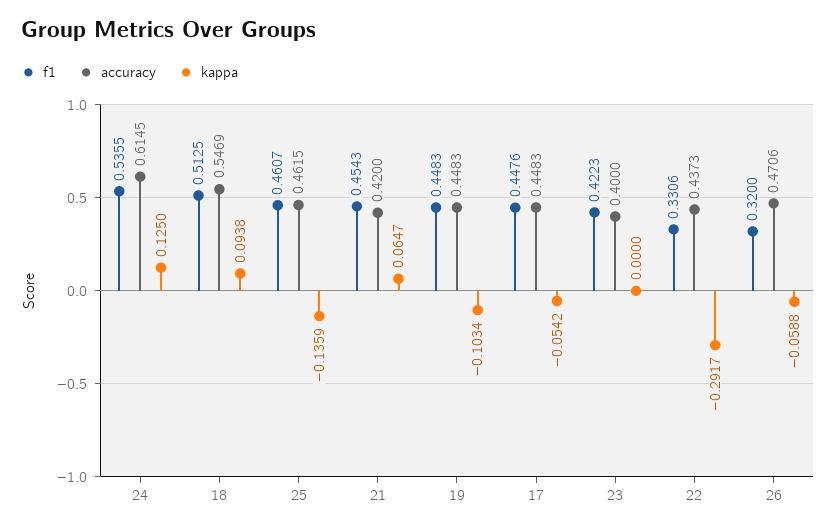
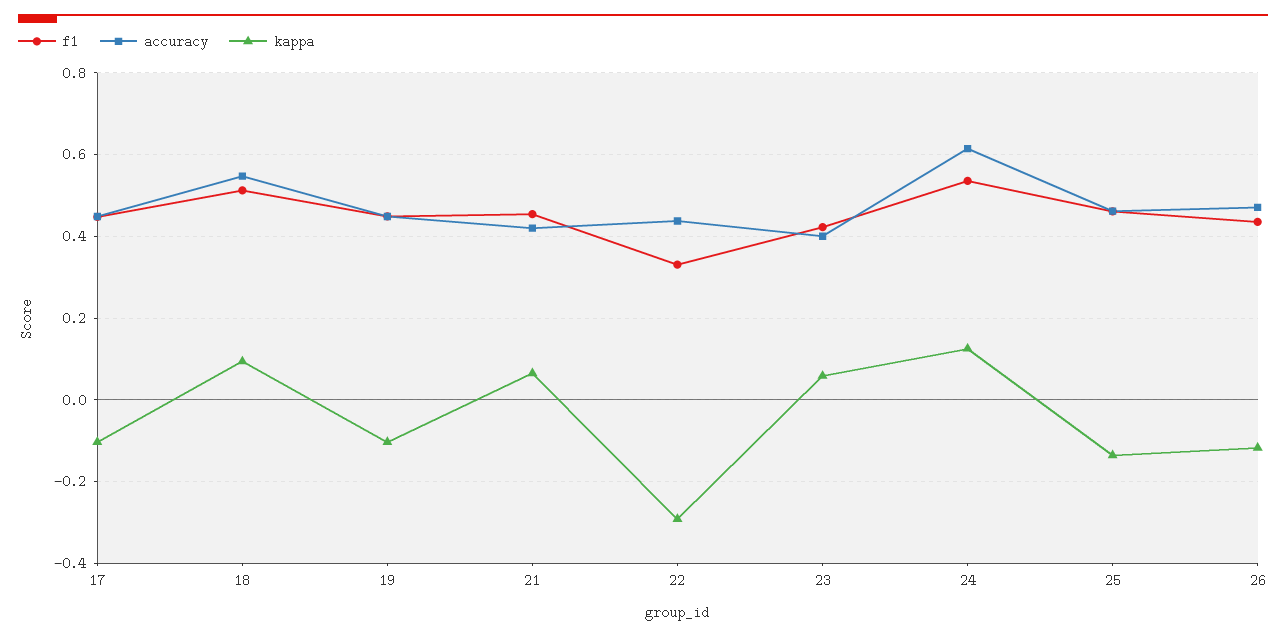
  {
    "f1": {
      "24": 0.5355,
      "18": 0.5125,
      "25": 0.4607,
      "21": 0.4543,
      "19": 0.4483,
      "17": 0.4476,
      "23": 0.4223,
      "22": 0.3306,
-     "26": 0.32
+     "26": 0.44
    },
    "accuracy": {
      "24": 0.6145,
      "18": 0.5469,
      "25": 0.4615,
      "21": 0.42,
      "19": 0.4483,
      "17": 0.4483,
      "23": 0.4,
      "22": 0.4373,
      "26": 0.4706
    },
    "kappa": {
      "24": 0.125,
      "18": 0.0938,
      "25": -0.1359,
      "21": 0.0647,
      "19": -0.1034,
-     "17": -0.0542,
+     "17": -0.1,
-     "23": 0,
+     "23": 0.06,
      "22": -0.2917,
-     "26": -0.0588
+     "26": -0.12
    }
  }

